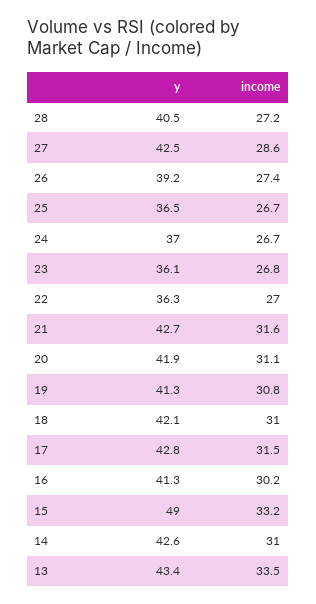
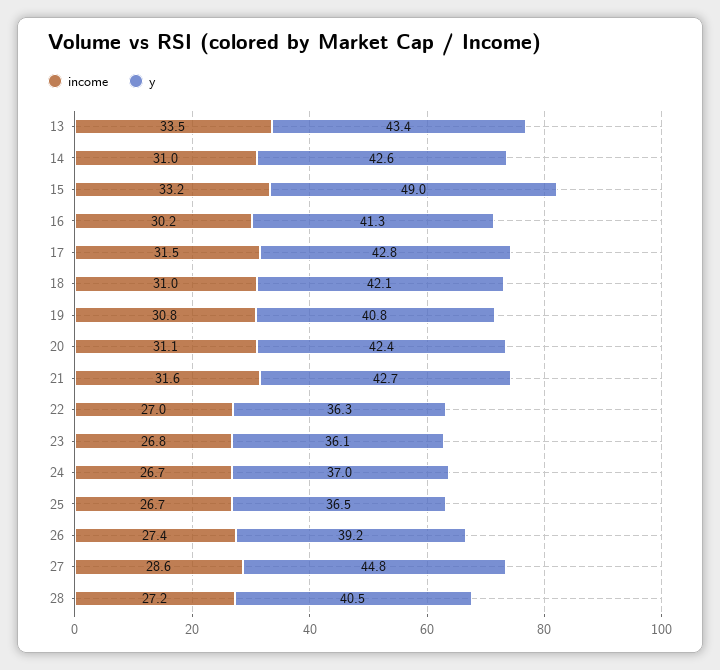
  {
    "y": {
      "28": 40.5,
-     "27": 42.5,
+     "27": 44.8,
      "26": 39.2,
      "25": 36.5,
      "24": 37,
      "23": 36.1,
      "22": 36.3,
      "21": 42.7,
-     "20": 41.9,
+     "20": 42.4,
-     "19": 41.3,
+     "19": 40.8,
      "18": 42.1,
      "17": 42.8,
      "16": 41.3,
      "15": 49,
      "14": 42.6,
      "13": 43.4
    },
    "income": {
      "28": 27.2,
      "27": 28.6,
      "26": 27.4,
      "25": 26.7,
      "24": 26.7,
      "23": 26.8,
      "22": 27,
      "21": 31.6,
      "20": 31.1,
      "19": 30.8,
      "18": 31,
      "17": 31.5,
      "16": 30.2,
      "15": 33.2,
      "14": 31,
      "13": 33.5
    }
  }

